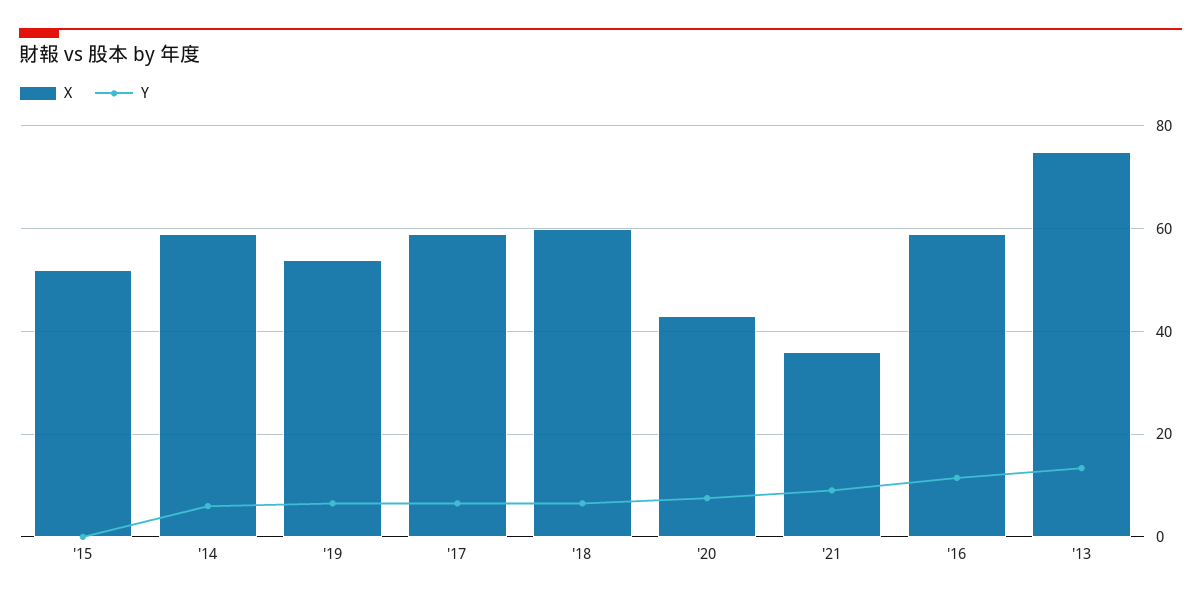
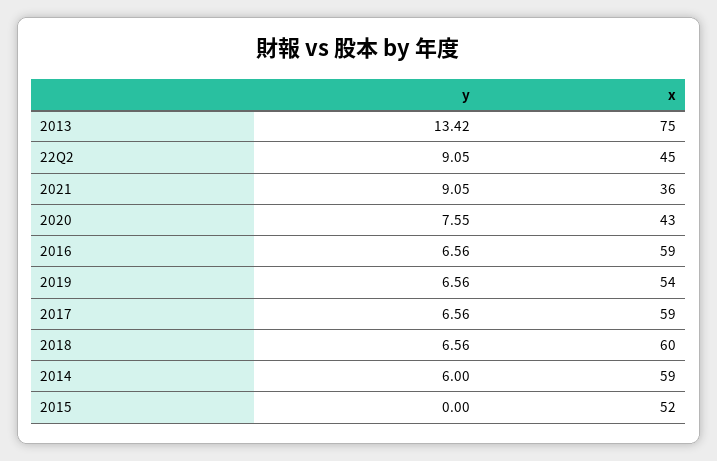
  {
    "X": {
      "'15": 52,
      "'14": 59,
      "'19": 54,
      "'17": 59,
      "'18": 60,
      "'20": 43,
      "'21": 36,
      "'16": 59,
-     "'13": 75
+     "'13": 75,
+     "22Q2": 45
    },
    "Y": {
      "'15": 0,
      "'14": 6,
      "'19": 6.56,
      "'17": 6.56,
      "'18": 6.56,
      "'20": 7.55,
      "'21": 9.05,
-     "'16": 12,
+     "'16": 6.56,
-     "'13": 13.42
+     "'13": 13.42,
+     "22Q2": 9.05
    }
  }

